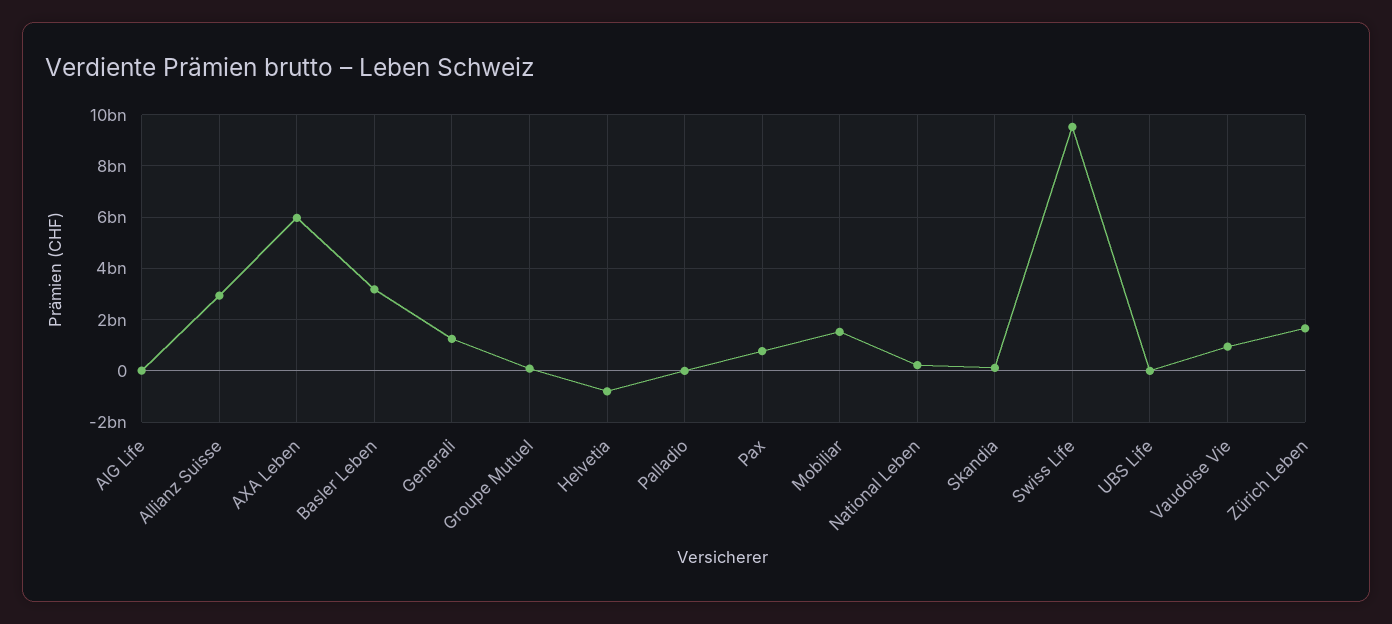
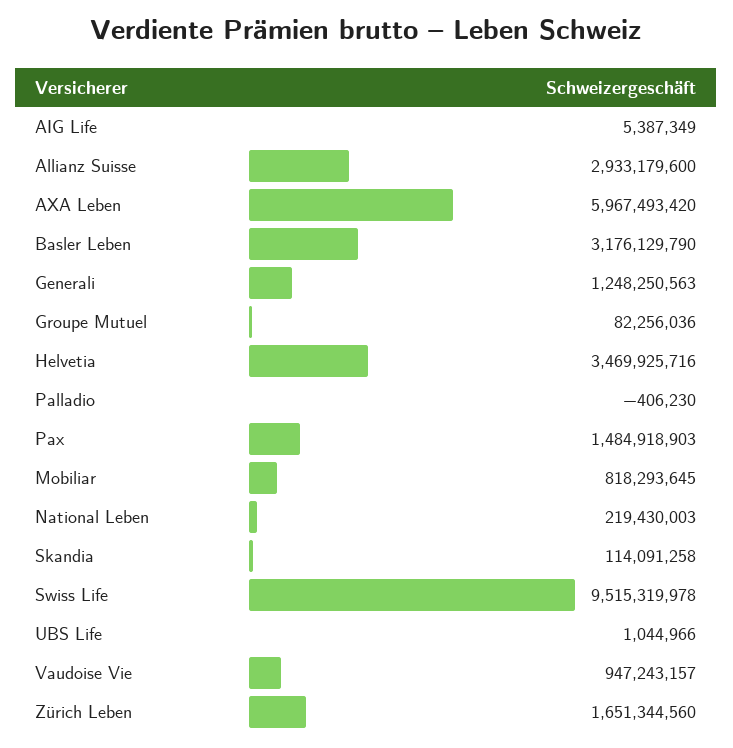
  {
    "AIG Life": 5387349,
    "Allianz Suisse": 2933179600,
    "AXA Leben": 5967493420,
    "Basler Leben": 3176129790,
    "Generali": 1248250563,
    "Groupe Mutuel": 82256036,
-   "Helvetia": -750000000,
+   "Helvetia": 3469925716,
    "Palladio": -406230,
-   "Pax": 750000000,
+   "Pax": 1484918903,
-   "Mobiliar": 1500000000,
+   "Mobiliar": 818293645,
    "National Leben": 219430003,
    "Skandia": 114091258,
    "Swiss Life": 9515319978,
    "UBS Life": 1044966,
    "Vaudoise Vie": 947243157,
    "Zürich Leben": 1651344560
  }

